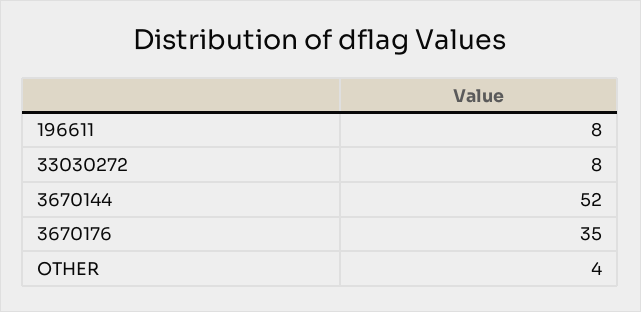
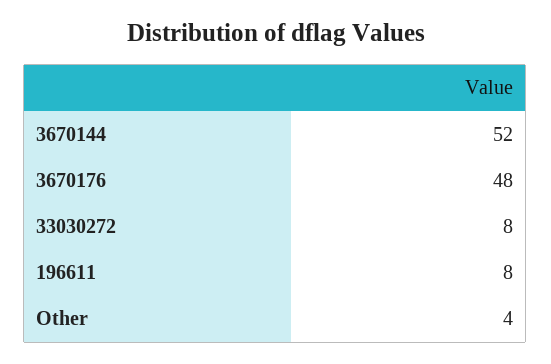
  {
    "196611": 8,
    "33030272": 8,
    "3670144": 52,
-   "3670176": 35,
+   "3670176": 48,
    "OTHER": 4
  }

